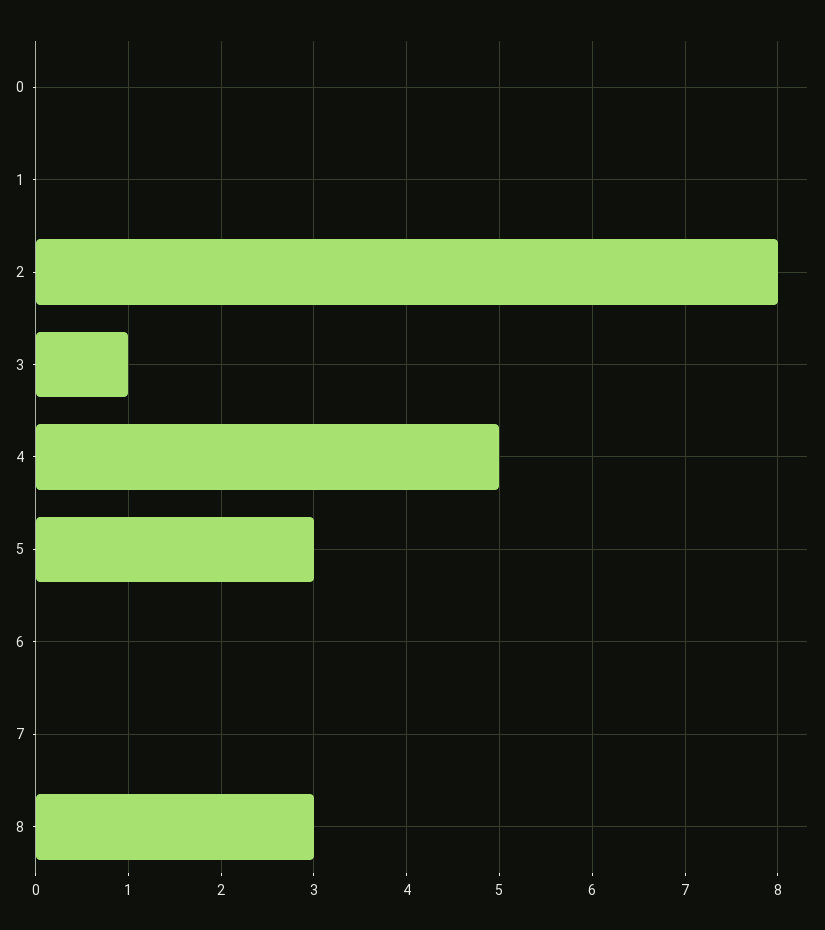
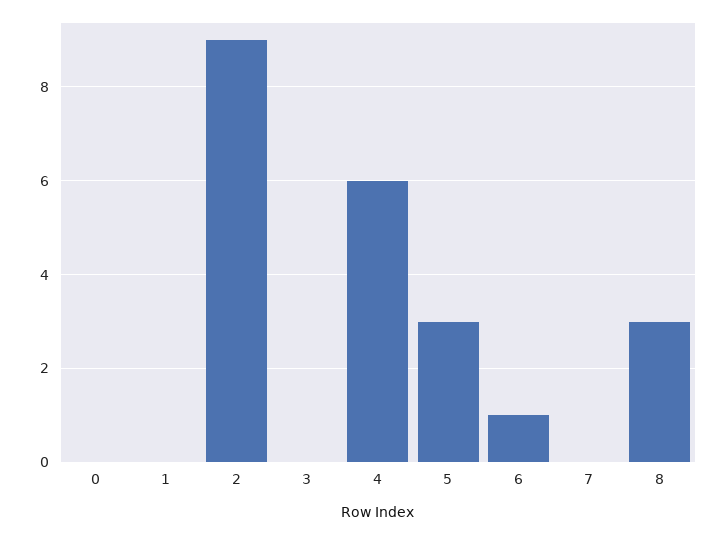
  {
    "0": 0,
    "1": 0,
-   "2": 8,
+   "2": 9,
-   "3": 1,
+   "3": 0,
-   "4": 5,
+   "4": 6,
    "5": 3,
-   "6": 0,
+   "6": 1,
    "7": 0,
    "8": 3
  }

